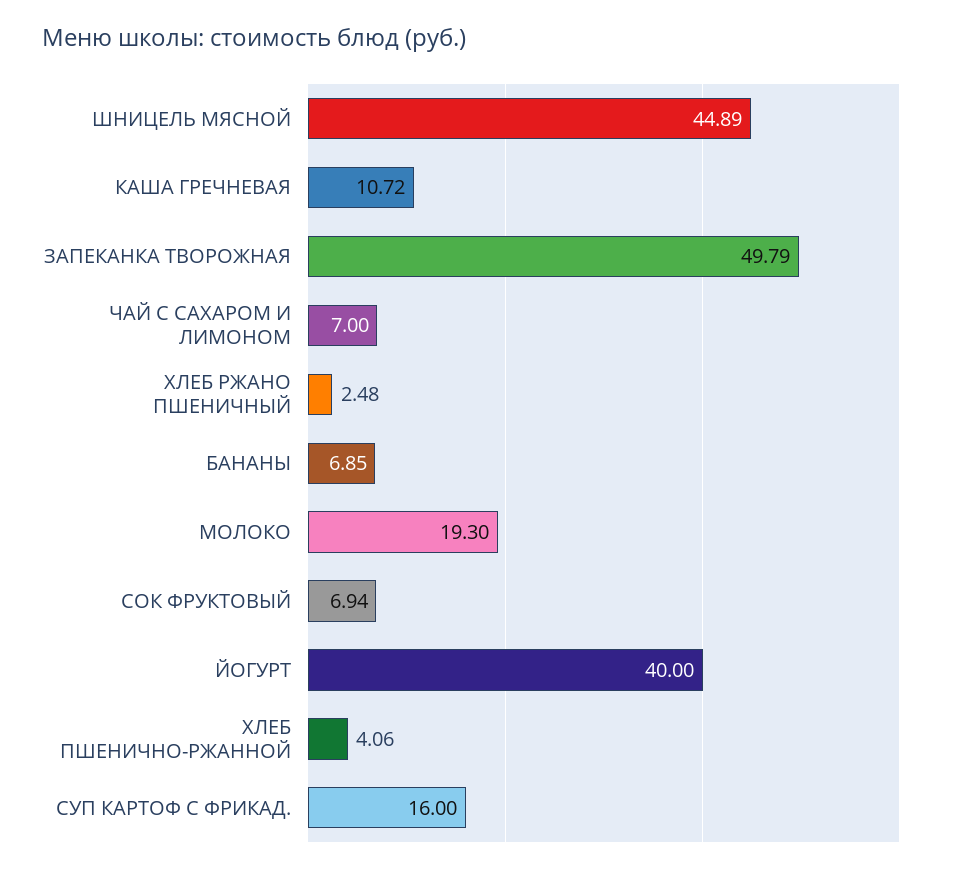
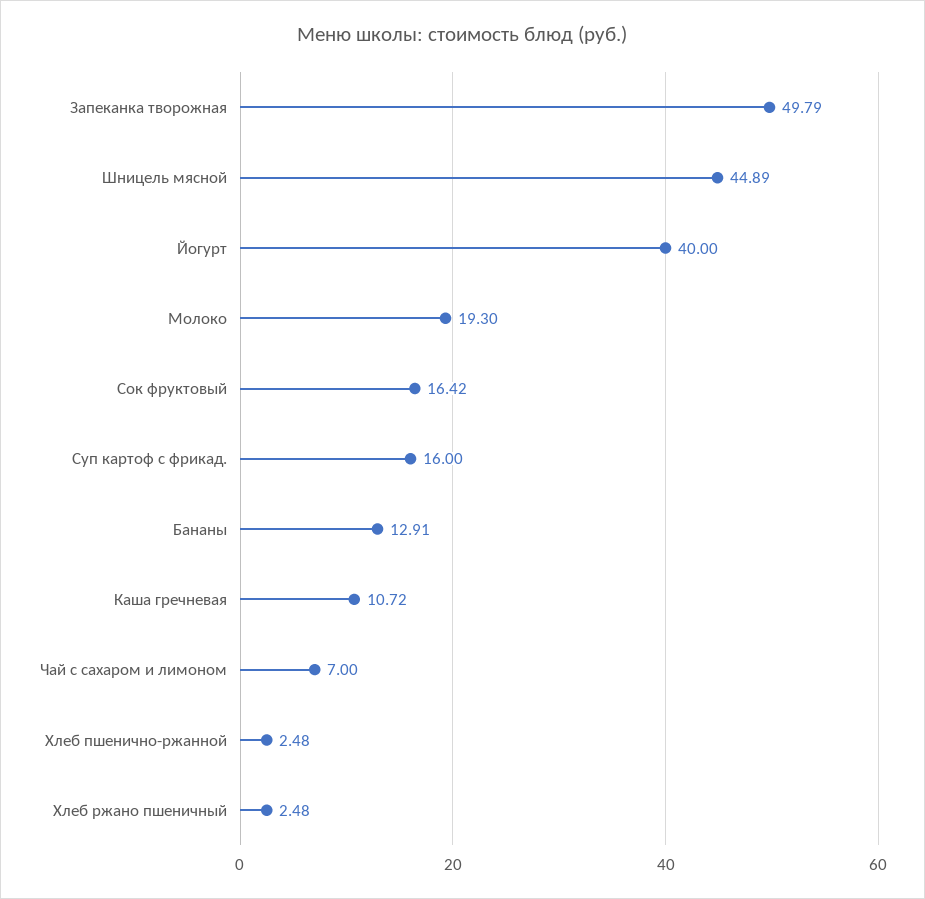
  {
    "ШНИЦЕЛЬ МЯСНОЙ": 44.89,
    "КАША ГРЕЧНЕВАЯ": 10.72,
    "ЗАПЕКАНКА ТВОРОЖНАЯ": 49.79,
    "ЧАЙ С САХАРОМ И ЛИМОНОМ": 7,
    "ХЛЕБ РЖАНО ПШЕНИЧНЫЙ": 2.48,
-   "БАНАНЫ": 6.85,
+   "БАНАНЫ": 12.91,
    "МОЛОКО": 19.3,
-   "СОК ФРУКТОВЫЙ": 6.94,
+   "СОК ФРУКТОВЫЙ": 16.42,
    "ЙОГУРТ": 40,
-   "ХЛЕБ ПШЕНИЧНО-РЖАННОЙ": 4.06,
+   "ХЛЕБ ПШЕНИЧНО-РЖАННОЙ": 2.48,
    "СУП КАРТОФ С ФРИКАД.": 16
  }

